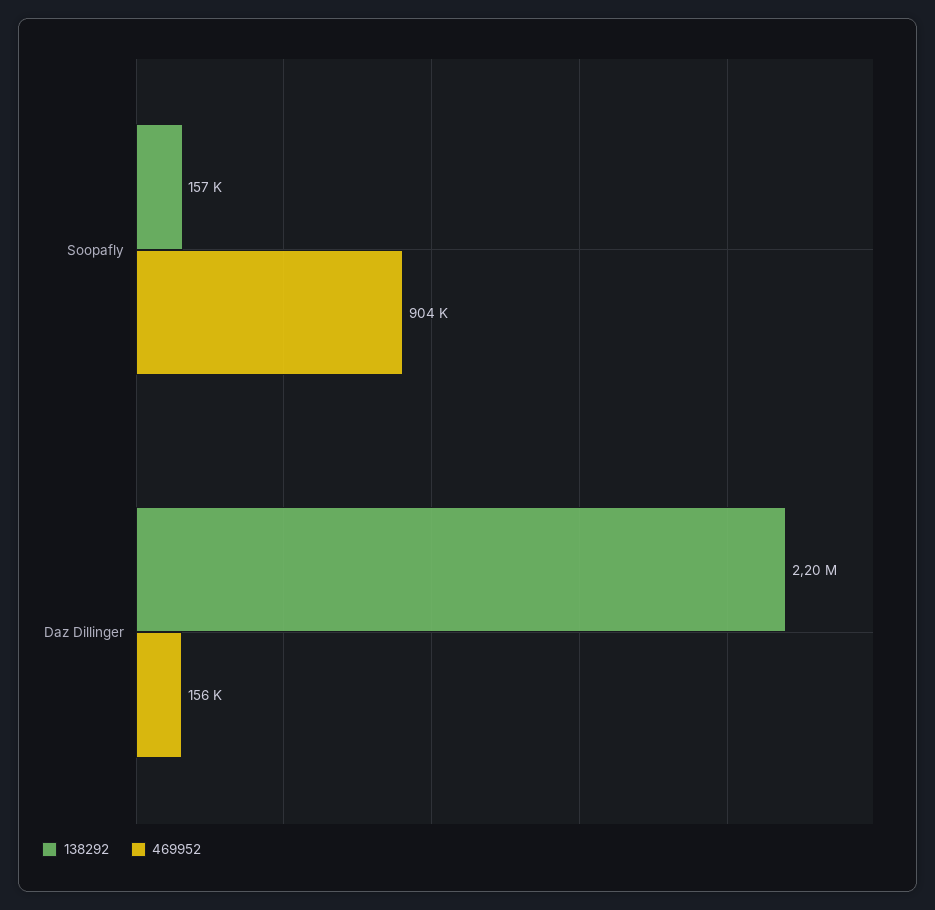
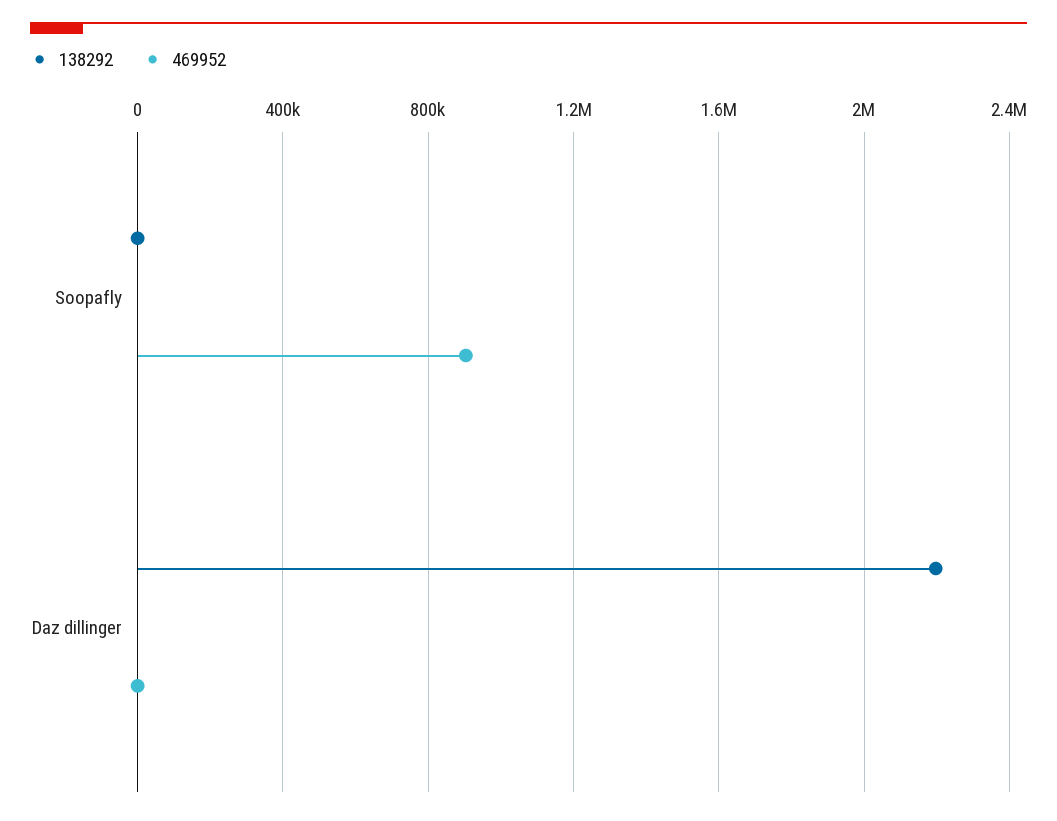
  {
    "138292": {
-     "Soopafly": 157000,
+     "Soopafly": 0,
      "Daz Dillinger": 2200000
    },
    "469952": {
      "Soopafly": 904000,
-     "Daz Dillinger": 156000
+     "Daz Dillinger": 0
    }
  }

